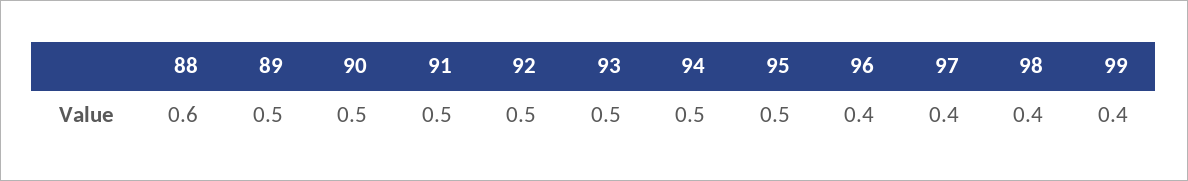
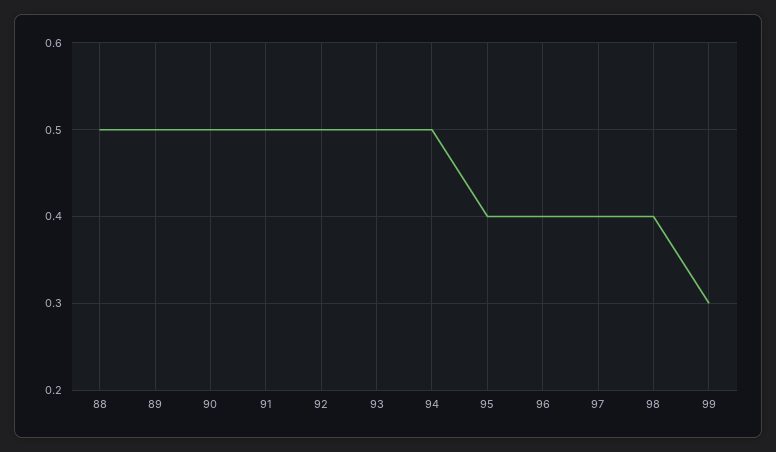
  {
-   "88": 0.6,
+   "88": 0.5,
    "89": 0.5,
    "90": 0.5,
    "91": 0.5,
    "92": 0.5,
    "93": 0.5,
    "94": 0.5,
-   "95": 0.5,
+   "95": 0.4,
    "96": 0.4,
    "97": 0.4,
    "98": 0.4,
-   "99": 0.4
+   "99": 0.3
  }

